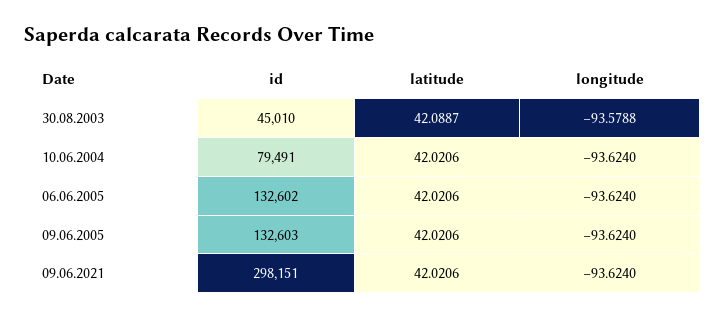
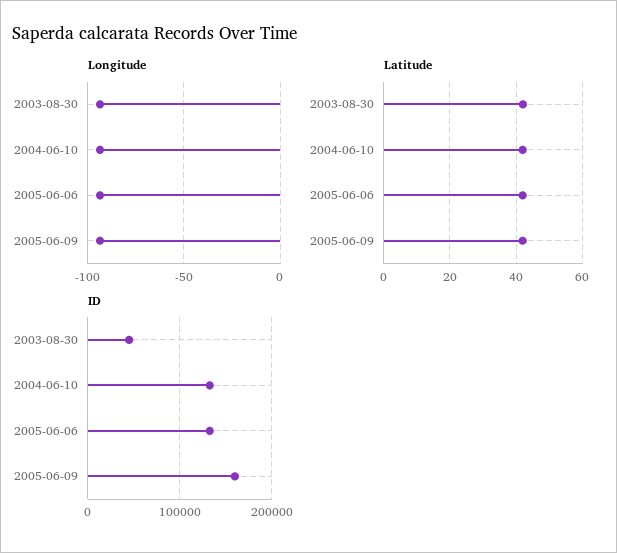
  {
    "id": {
      "30.08.2003": 45010,
-     "10.06.2004": 79491,
+     "10.06.2004": 130000,
      "06.06.2005": 132602,
-     "09.06.2005": 132603,
+     "09.06.2005": 160000
-     "09.06.2021": 298151
    },
    "latitude": {
      "30.08.2003": 42.0887,
      "10.06.2004": 42.0206,
      "06.06.2005": 42.0206,
-     "09.06.2005": 42.0206,
+     "09.06.2005": 42.0206
-     "09.06.2021": 42.0206
    },
    "longitude": {
      "30.08.2003": -93.5788,
      "10.06.2004": -93.624,
      "06.06.2005": -93.624,
-     "09.06.2005": -93.624,
+     "09.06.2005": -93.624
-     "09.06.2021": -93.624
    }
  }

